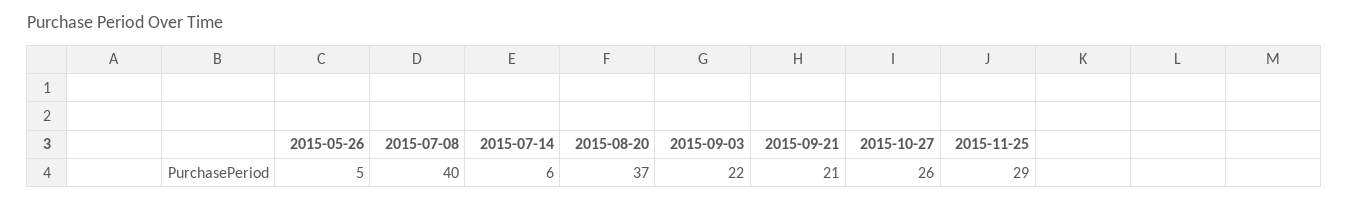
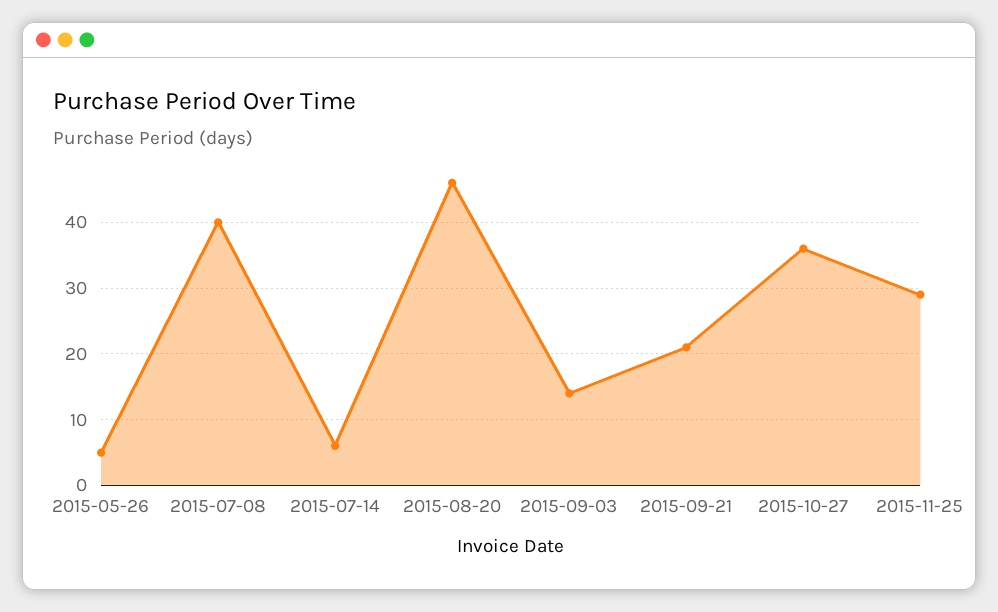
  {
    "2015-05-26": 5,
    "2015-07-08": 40,
    "2015-07-14": 6,
-   "2015-08-20": 37,
+   "2015-08-20": 46,
-   "2015-09-03": 22,
+   "2015-09-03": 14,
    "2015-09-21": 21,
-   "2015-10-27": 26,
+   "2015-10-27": 36,
    "2015-11-25": 29
  }

